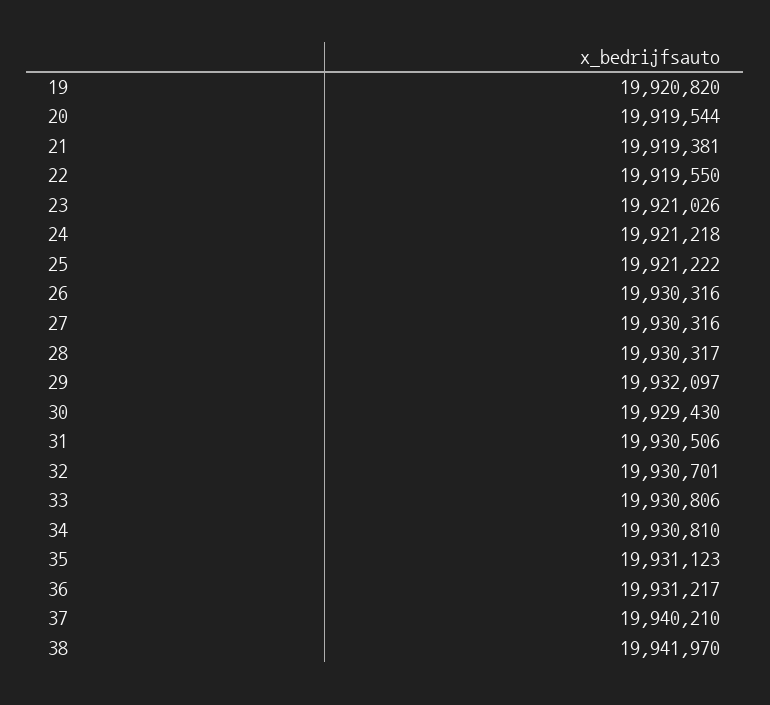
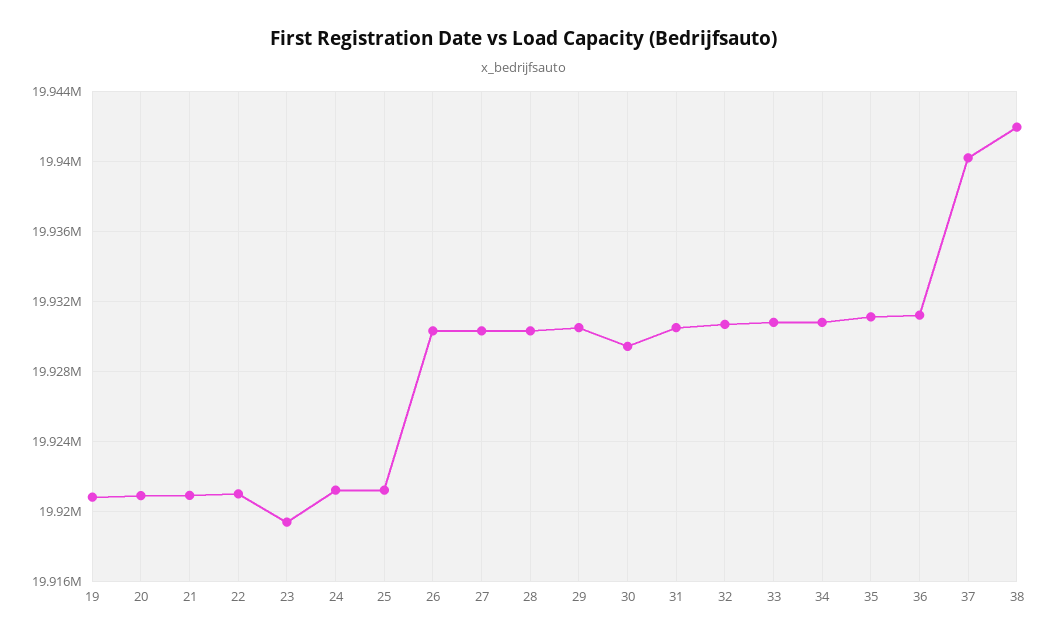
  {
    "19": 19920820,
-   "20": 19919544,
+   "20": 19921000,
-   "21": 19919381,
+   "21": 19921000,
-   "22": 19919550,
+   "22": 19921000,
-   "23": 19921026,
+   "23": 19919500,
    "24": 19921218,
    "25": 19921222,
    "26": 19930316,
    "27": 19930316,
    "28": 19930317,
-   "29": 19932097,
+   "29": 19930500,
    "30": 19929430,
    "31": 19930506,
    "32": 19930701,
    "33": 19930806,
    "34": 19930810,
    "35": 19931123,
    "36": 19931217,
    "37": 19940210,
    "38": 19941970
  }

